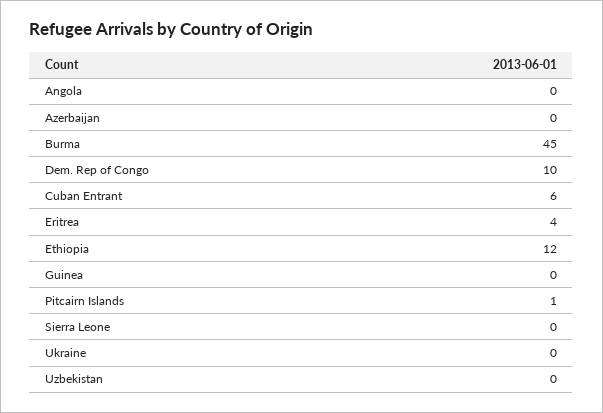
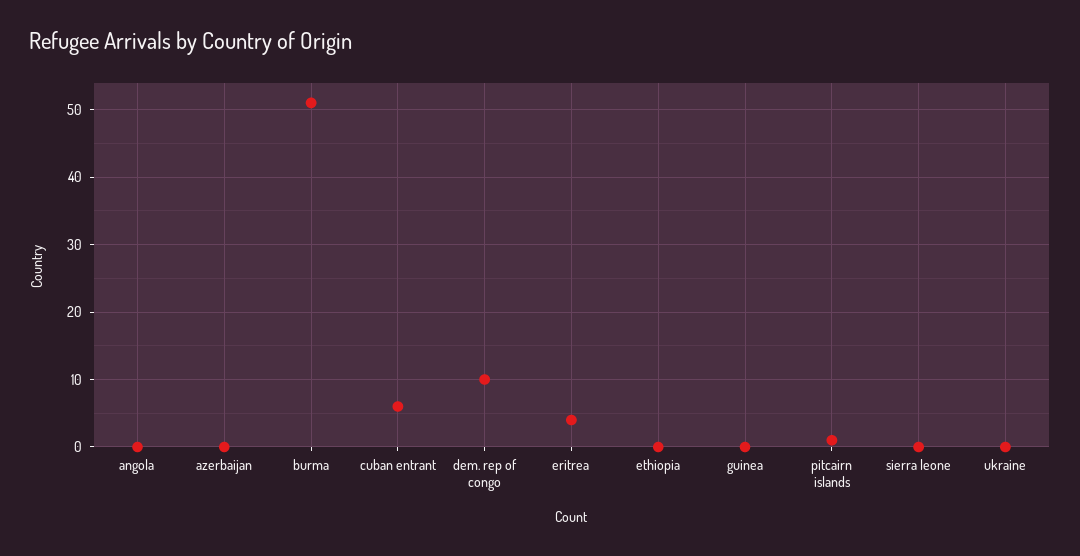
  {
    "Angola": 0,
    "Azerbaijan": 0,
-   "Burma": 45,
+   "Burma": 51,
    "Dem. Rep of Congo": 10,
    "Cuban Entrant": 6,
    "Eritrea": 4,
-   "Ethiopia": 12,
+   "Ethiopia": 0,
    "Guinea": 0,
    "Pitcairn Islands": 1,
    "Sierra Leone": 0,
-   "Ukraine": 0,
+   "Ukraine": 0
-   "Uzbekistan": 0
  }

